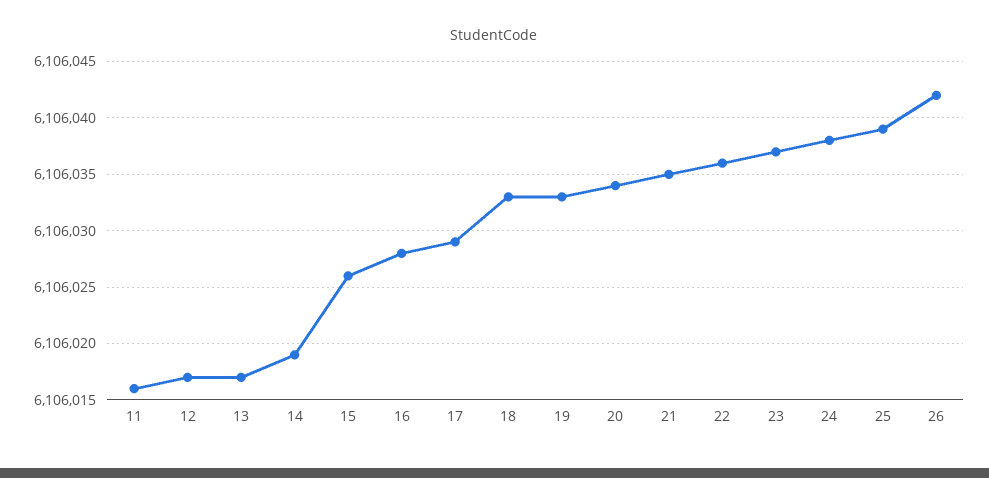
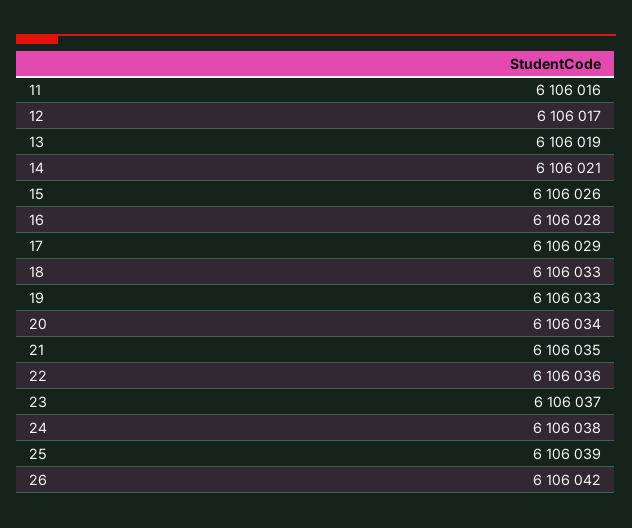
  {
    "11": 6106016,
    "12": 6106017,
-   "13": 6106017,
+   "13": 6106019,
-   "14": 6106019,
+   "14": 6106021,
    "15": 6106026,
    "16": 6106028,
    "17": 6106029,
    "18": 6106033,
    "19": 6106033,
    "20": 6106034,
    "21": 6106035,
    "22": 6106036,
    "23": 6106037,
    "24": 6106038,
    "25": 6106039,
    "26": 6106042
  }

